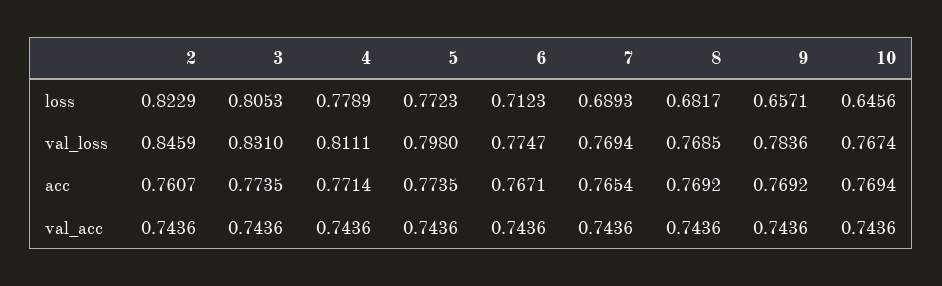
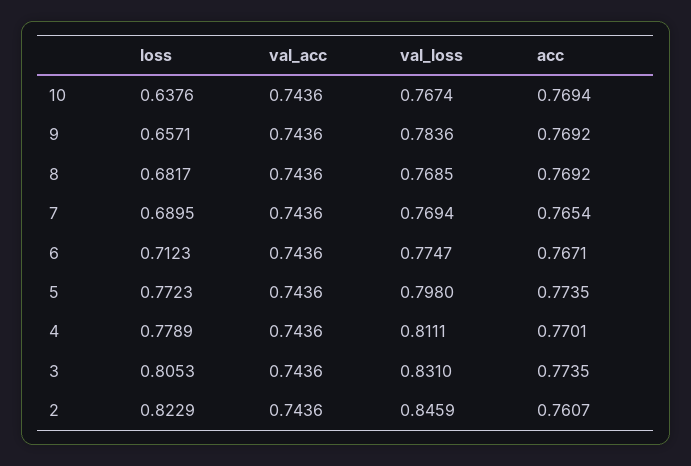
  {
    "2": {
      "loss": 0.8229,
      "val_loss": 0.8459,
      "acc": 0.7607,
      "val_acc": 0.7436
    },
    "3": {
      "loss": 0.8053,
      "val_loss": 0.831,
      "acc": 0.7735,
      "val_acc": 0.7436
    },
    "4": {
      "loss": 0.7789,
      "val_loss": 0.8111,
-     "acc": 0.7714,
+     "acc": 0.7701,
      "val_acc": 0.7436
    },
    "5": {
      "loss": 0.7723,
      "val_loss": 0.798,
      "acc": 0.7735,
      "val_acc": 0.7436
    },
    "6": {
      "loss": 0.7123,
      "val_loss": 0.7747,
      "acc": 0.7671,
      "val_acc": 0.7436
    },
    "7": {
-     "loss": 0.6893,
+     "loss": 0.6895,
      "val_loss": 0.7694,
      "acc": 0.7654,
      "val_acc": 0.7436
    },
    "8": {
      "loss": 0.6817,
      "val_loss": 0.7685,
      "acc": 0.7692,
      "val_acc": 0.7436
    },
    "9": {
      "loss": 0.6571,
      "val_loss": 0.7836,
      "acc": 0.7692,
      "val_acc": 0.7436
    },
    "10": {
-     "loss": 0.6456,
+     "loss": 0.6376,
      "val_loss": 0.7674,
      "acc": 0.7694,
      "val_acc": 0.7436
    }
  }

